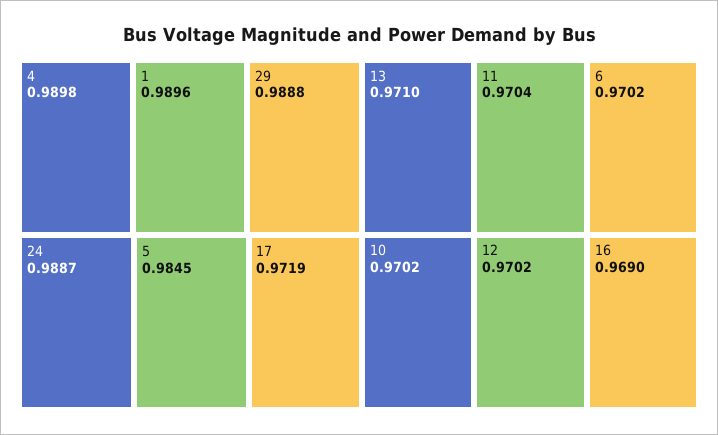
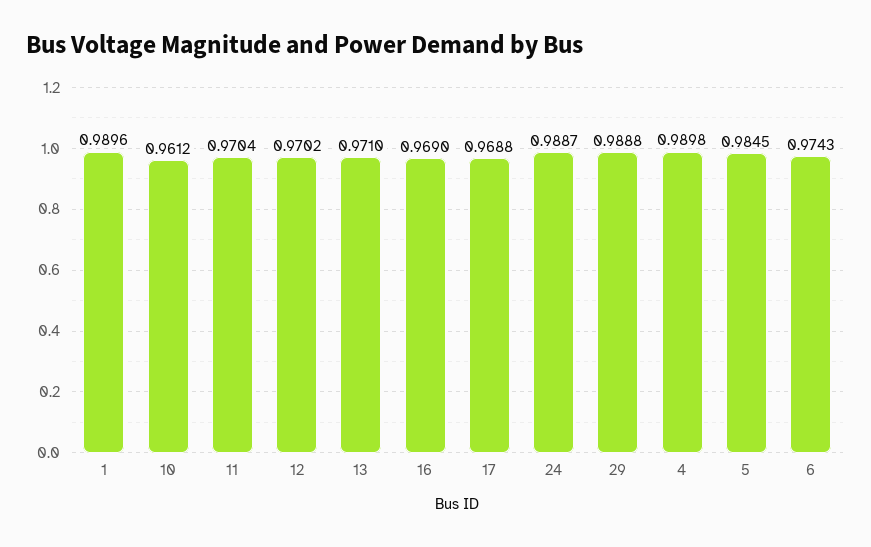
  {
    "4": 0.9898,
    "1": 0.9896,
    "29": 0.9888,
    "24": 0.9887,
    "5": 0.9845,
-   "17": 0.9719,
+   "17": 0.9688,
    "13": 0.971,
    "11": 0.9704,
-   "6": 0.9702,
+   "6": 0.9743,
-   "10": 0.9702,
+   "10": 0.9612,
    "12": 0.9702,
    "16": 0.969
  }

